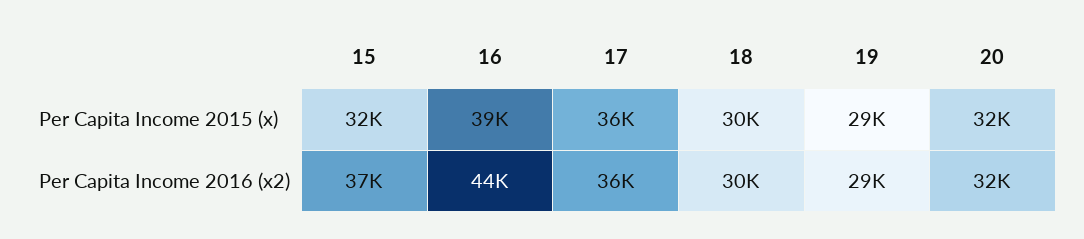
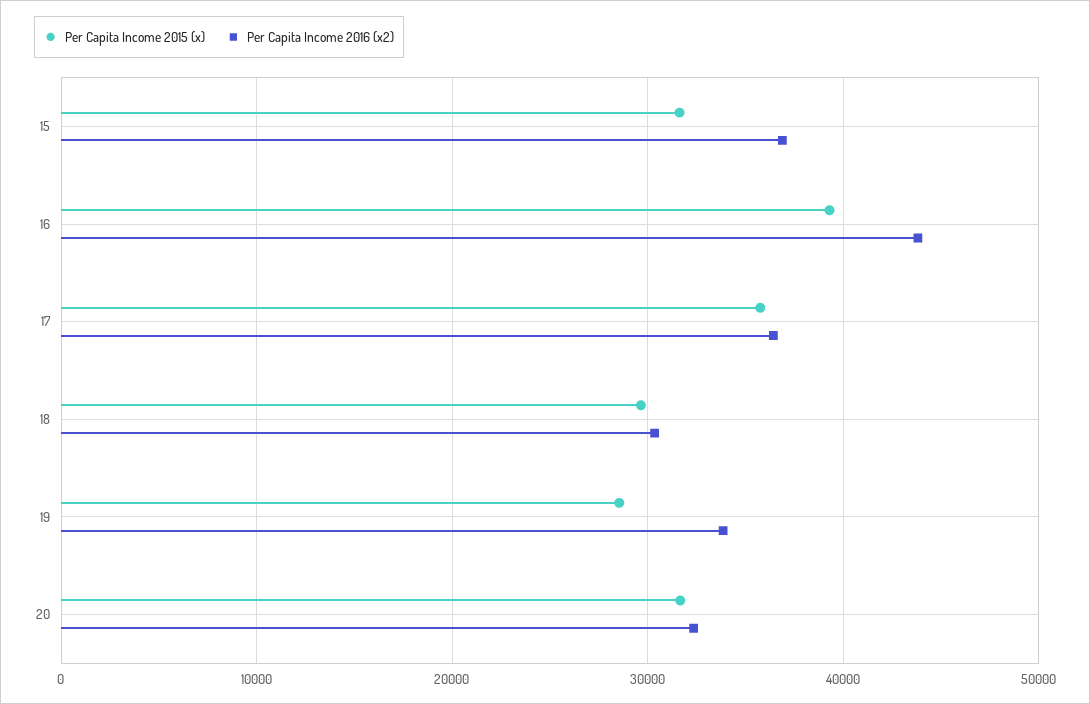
  {
    "Per Capita Income 2015 (x)": {
      "15": 32000,
      "16": 39000,
      "17": 36000,
      "18": 30000,
      "19": 29000,
      "20": 32000
    },
    "Per Capita Income 2016 (x2)": {
      "15": 37000,
      "16": 44000,
      "17": 36000,
      "18": 30000,
-     "19": 29000,
+     "19": 34000,
      "20": 32000
    }
  }

